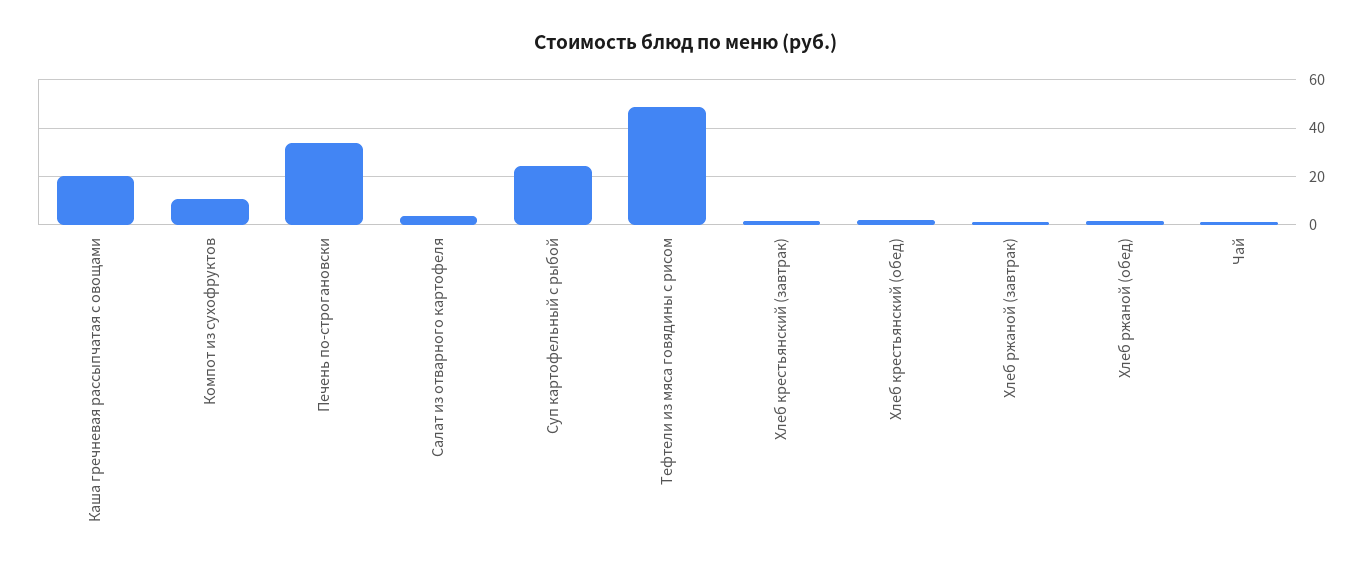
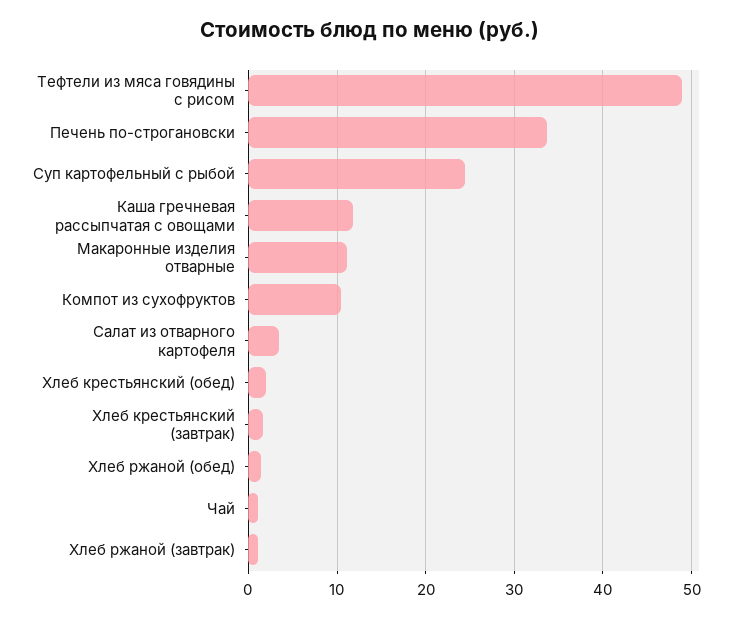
  {
-   "Каша гречневая рассыпчатая с овощами": 20,
+   "Каша гречневая рассыпчатая с овощами": 12,
    "Компот из сухофруктов": 10,
    "Печень по-строгановски": 34,
    "Салат из отварного картофеля": 3,
    "Суп картофельный с рыбой": 24,
    "Тефтели из мяса говядины с рисом": 49,
    "Хлеб крестьянский (завтрак)": 2,
    "Хлеб крестьянский (обед)": 2,
    "Хлеб ржаной (завтрак)": 1,
    "Хлеб ржаной (обед)": 1,
-   "Чай": 1
+   "Чай": 1,
+   "Макаронные изделия отварные": 11
  }

